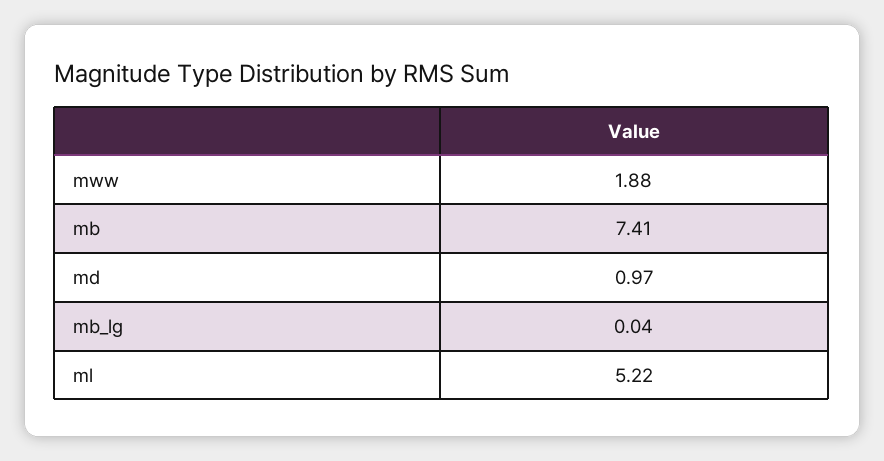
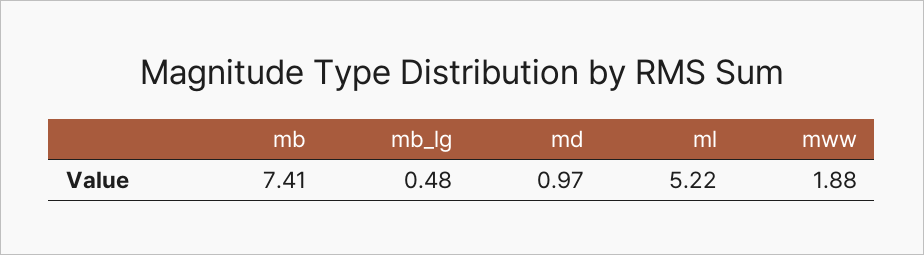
  {
    "mww": 1.88,
    "mb": 7.41,
    "md": 0.97,
-   "mb_lg": 0.04,
+   "mb_lg": 0.48,
    "ml": 5.22
  }

